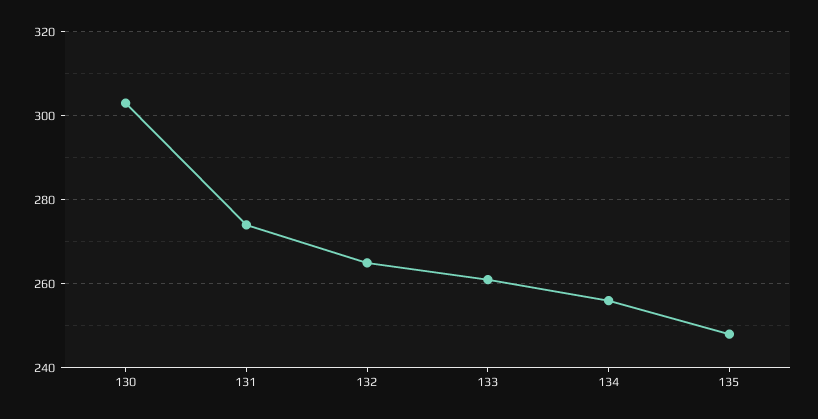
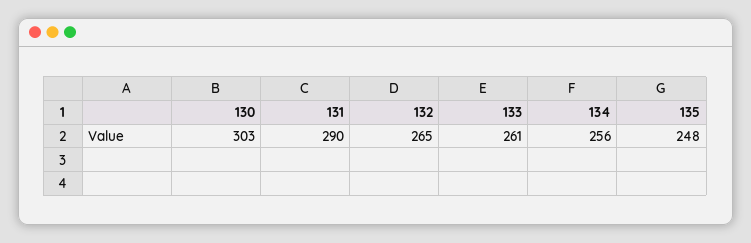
  {
    "130": 303,
-   "131": 275,
+   "131": 290,
    "132": 265,
    "133": 261,
    "134": 256,
    "135": 248
  }

